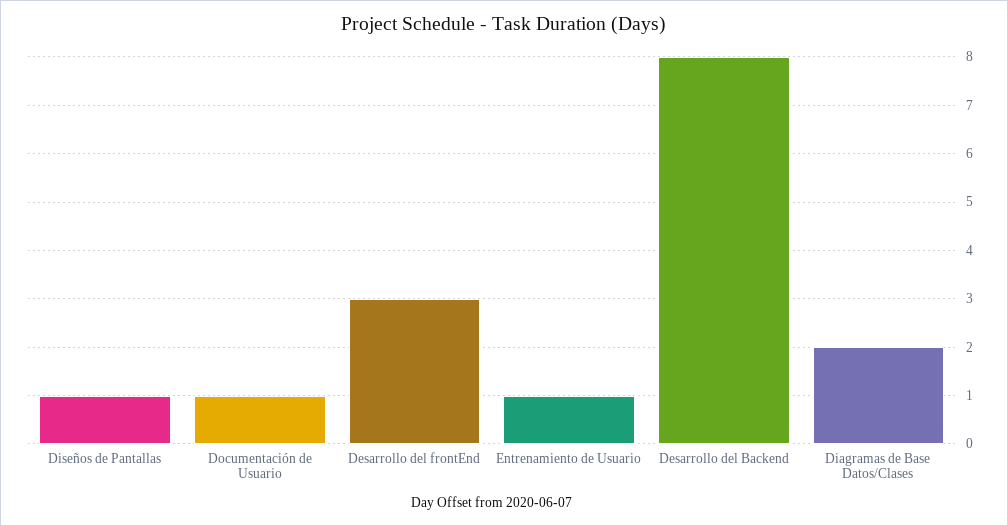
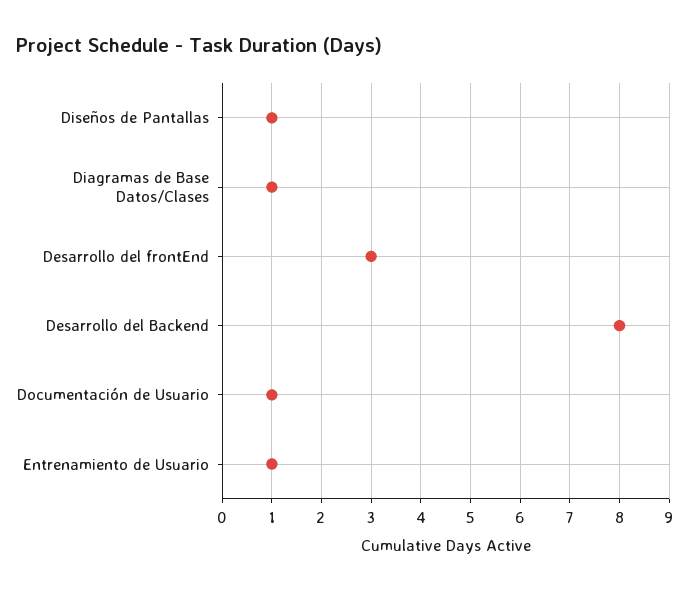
  {
    "Diseños de Pantallas": 1,
    "Documentación de Usuario": 1,
    "Desarrollo del frontEnd": 3,
    "Entrenamiento de Usuario": 1,
    "Desarrollo del Backend": 8,
-   "Diagramas de Base Datos/Clases": 2
+   "Diagramas de Base Datos/Clases": 1
  }

